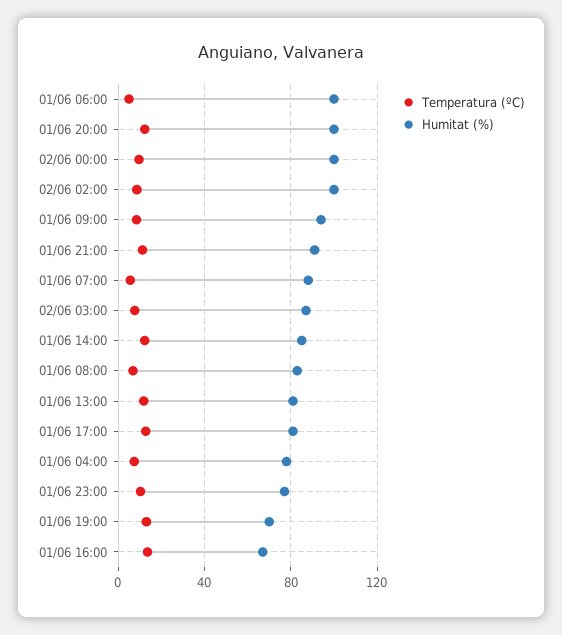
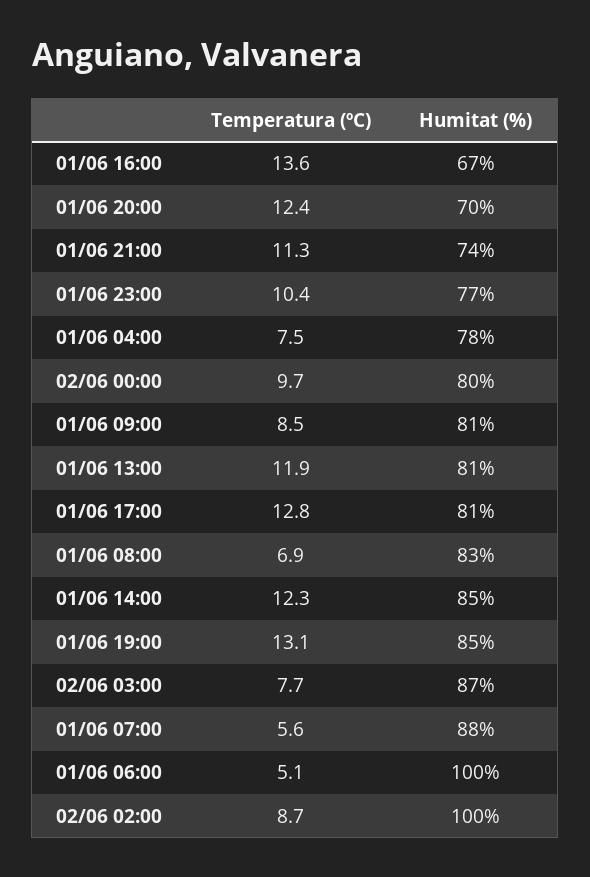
  {
    "Temperatura (ºC)": {
      "01/06 06:00": 5.1,
      "01/06 20:00": 12.4,
      "02/06 00:00": 9.7,
      "02/06 02:00": 8.7,
      "01/06 09:00": 8.5,
      "01/06 21:00": 11.3,
      "01/06 07:00": 5.6,
      "02/06 03:00": 7.7,
      "01/06 14:00": 12.3,
      "01/06 08:00": 6.9,
      "01/06 13:00": 11.9,
      "01/06 17:00": 12.8,
      "01/06 04:00": 7.5,
      "01/06 23:00": 10.4,
      "01/06 19:00": 13.1,
      "01/06 16:00": 13.6
    },
    "Humitat (%)": {
      "01/06 06:00": 100,
-     "01/06 20:00": 100,
+     "01/06 20:00": 70,
-     "02/06 00:00": 100,
+     "02/06 00:00": 80,
      "02/06 02:00": 100,
-     "01/06 09:00": 95,
+     "01/06 09:00": 81,
-     "01/06 21:00": 90,
+     "01/06 21:00": 74,
      "01/06 07:00": 88,
      "02/06 03:00": 87,
      "01/06 14:00": 85,
      "01/06 08:00": 83,
      "01/06 13:00": 81,
      "01/06 17:00": 81,
      "01/06 04:00": 78,
      "01/06 23:00": 77,
-     "01/06 19:00": 70,
+     "01/06 19:00": 85,
      "01/06 16:00": 67
    }
  }

